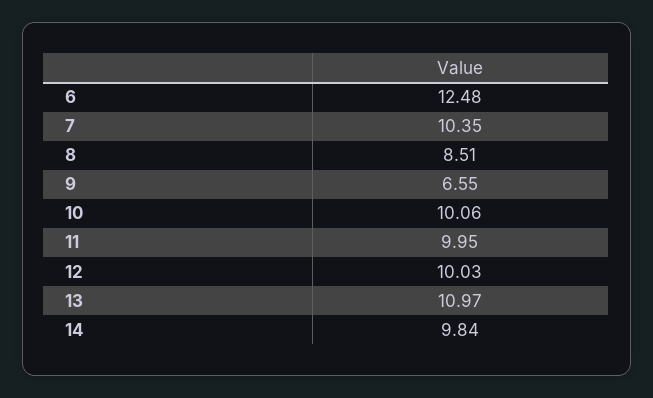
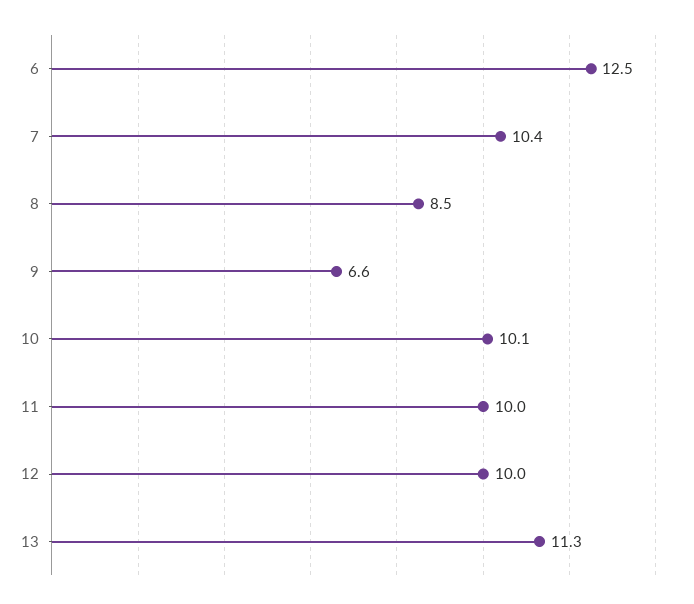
  {
    "6": 12.48,
    "7": 10.35,
    "8": 8.51,
    "9": 6.55,
    "10": 10.06,
    "11": 9.95,
    "12": 10.03,
-   "13": 10.97,
+   "13": 11.3
-   "14": 9.84
  }

